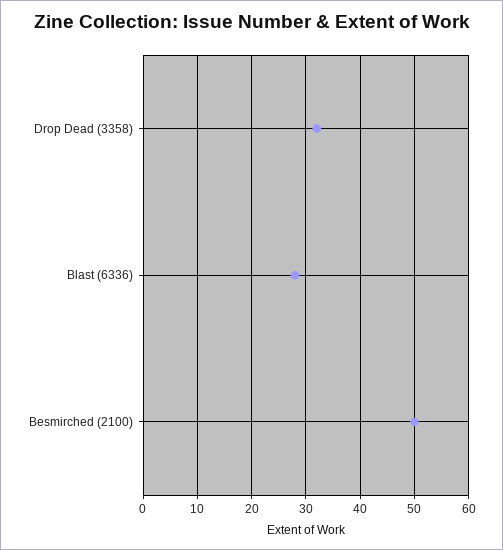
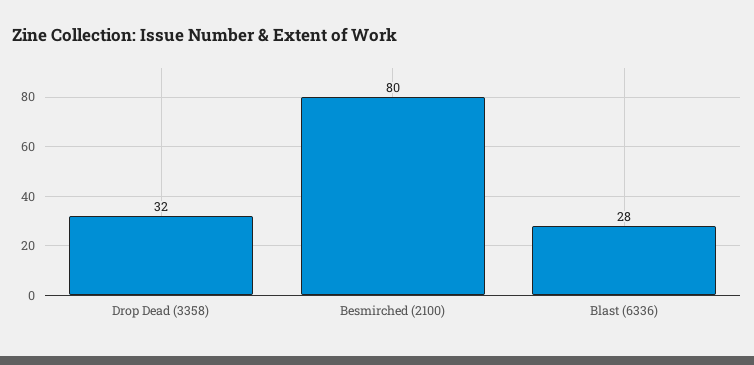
  {
    "Drop Dead (3358)": 32,
    "Blast (6336)": 28,
-   "Besmirched (2100)": 50
+   "Besmirched (2100)": 80
  }

